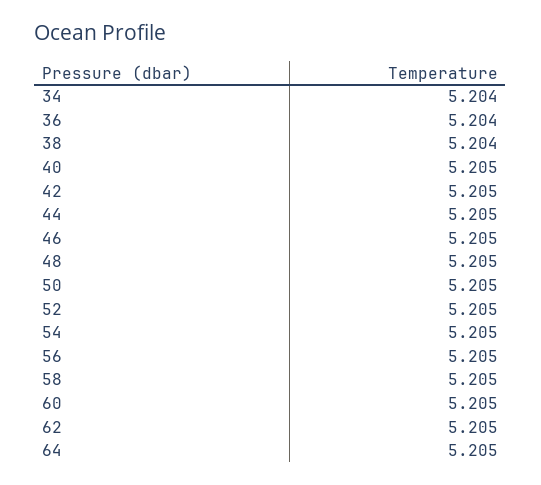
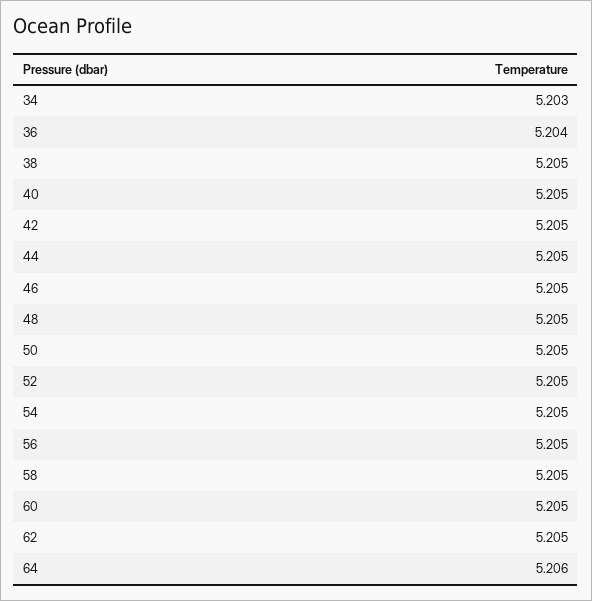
  {
-   "34": 5.204,
+   "34": 5.203,
    "36": 5.204,
-   "38": 5.204,
+   "38": 5.205,
    "40": 5.205,
    "42": 5.205,
    "44": 5.205,
    "46": 5.205,
    "48": 5.205,
    "50": 5.205,
    "52": 5.205,
    "54": 5.205,
    "56": 5.205,
    "58": 5.205,
    "60": 5.205,
    "62": 5.205,
-   "64": 5.205
+   "64": 5.206
  }

